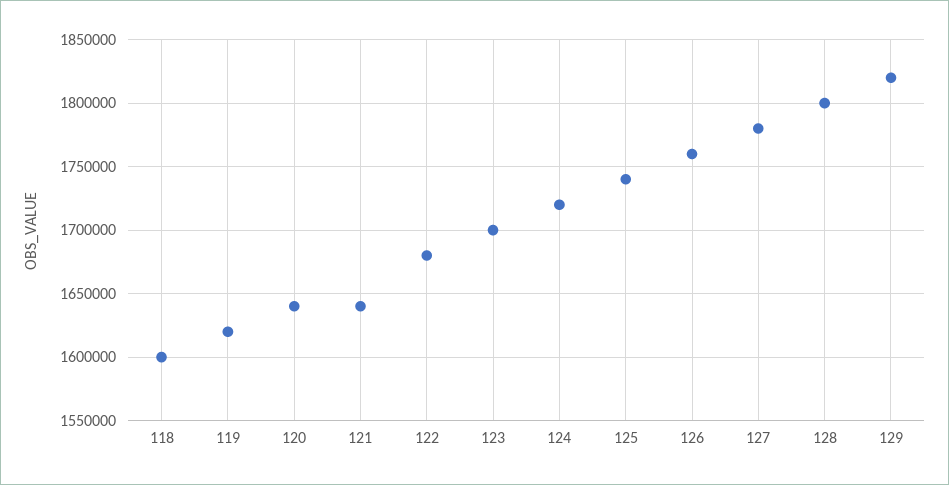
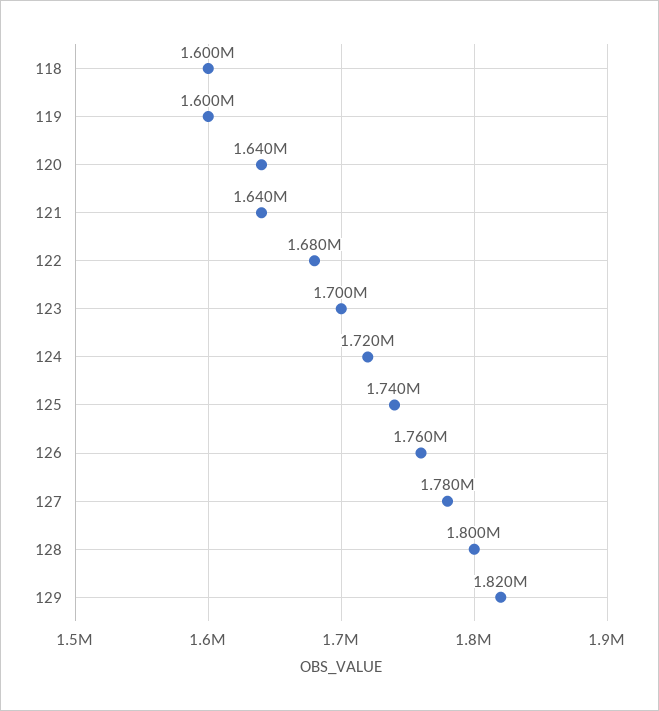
  {
    "118": 1600000,
-   "119": 1620000,
+   "119": 1600000,
    "120": 1640000,
    "121": 1640000,
    "122": 1680000,
    "123": 1700000,
    "124": 1720000,
    "125": 1740000,
    "126": 1760000,
    "127": 1780000,
    "128": 1800000,
    "129": 1820000
  }

